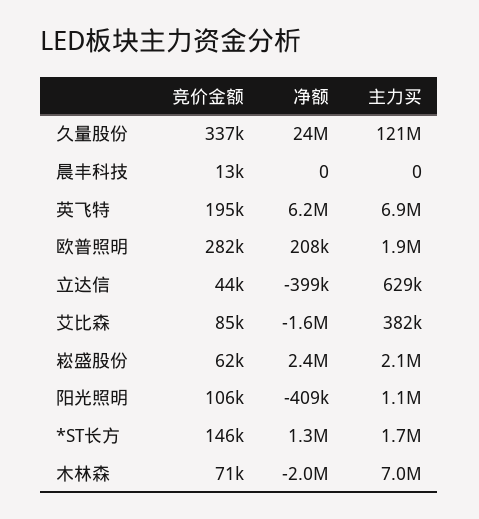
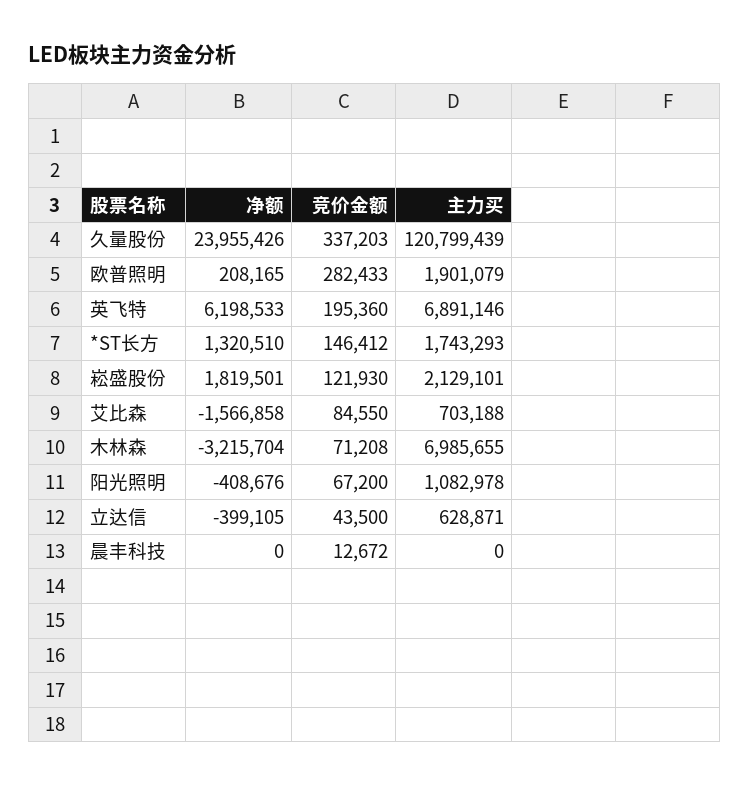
  {
    "竞价金额": {
      "久量股份": 337203,
      "晨丰科技": 12672,
      "英飞特": 195360,
      "欧普照明": 282433,
      "立达信": 43500,
      "艾比森": 84550,
-     "崧盛股份": 62000,
+     "崧盛股份": 121930,
-     "阳光照明": 106000,
+     "阳光照明": 67200,
      "*ST长方": 146412,
      "木林森": 71208
    },
    "净额": {
      "久量股份": 23955426,
      "晨丰科技": 0,
      "英飞特": 6198533,
      "欧普照明": 208165,
      "立达信": -399105,
      "艾比森": -1566858,
-     "崧盛股份": 2400000,
+     "崧盛股份": 1819501,
      "阳光照明": -408676,
      "*ST长方": 1320510,
-     "木林森": -2000000
+     "木林森": -3215704
    },
    "主力买": {
      "久量股份": 120799439,
      "晨丰科技": 0,
      "英飞特": 6891146,
      "欧普照明": 1901079,
      "立达信": 628871,
-     "艾比森": 382000,
+     "艾比森": 703188,
      "崧盛股份": 2129101,
      "阳光照明": 1082978,
      "*ST长方": 1743293,
      "木林森": 6985655
    }
  }

